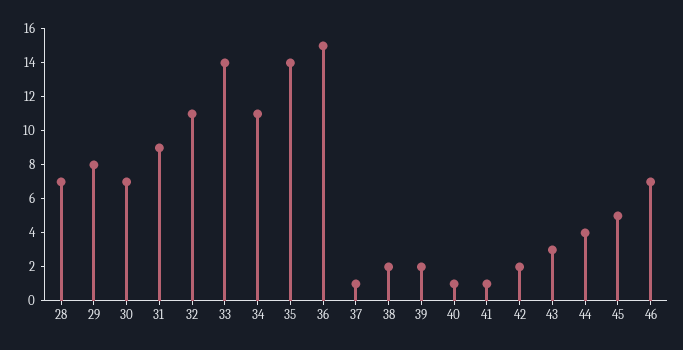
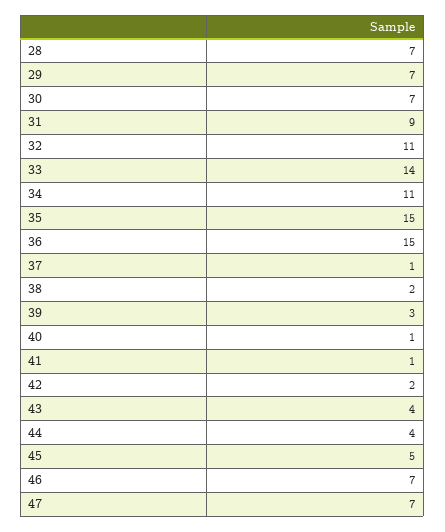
  {
    "28": 7,
-   "29": 8,
+   "29": 7,
    "30": 7,
    "31": 9,
    "32": 11,
    "33": 14,
    "34": 11,
-   "35": 14,
+   "35": 15,
    "36": 15,
    "37": 1,
    "38": 2,
-   "39": 2,
+   "39": 3,
    "40": 1,
    "41": 1,
    "42": 2,
-   "43": 3,
+   "43": 4,
    "44": 4,
    "45": 5,
-   "46": 7
+   "46": 7,
+   "47": 7
  }

